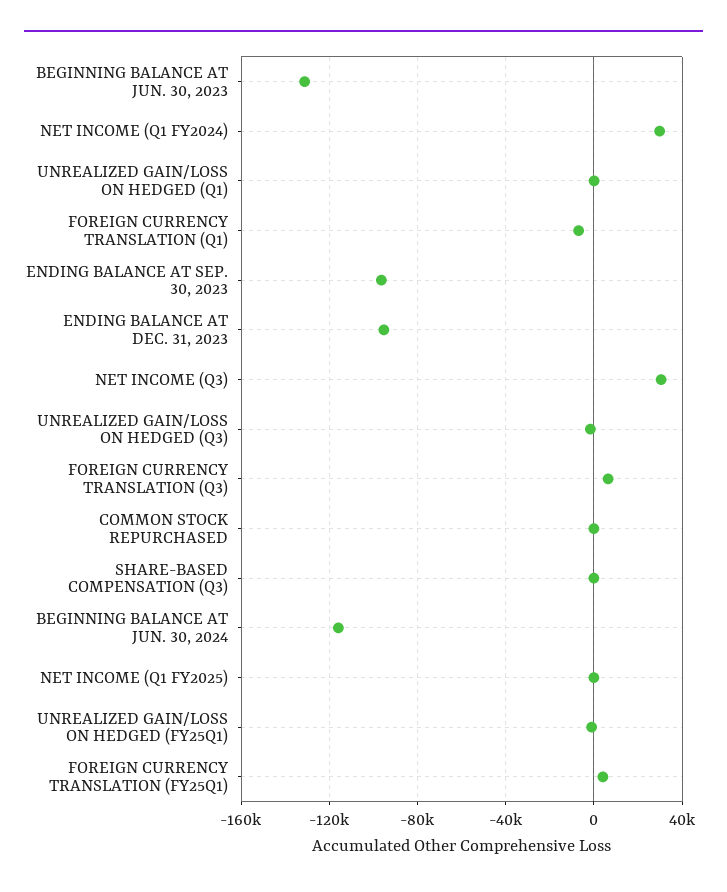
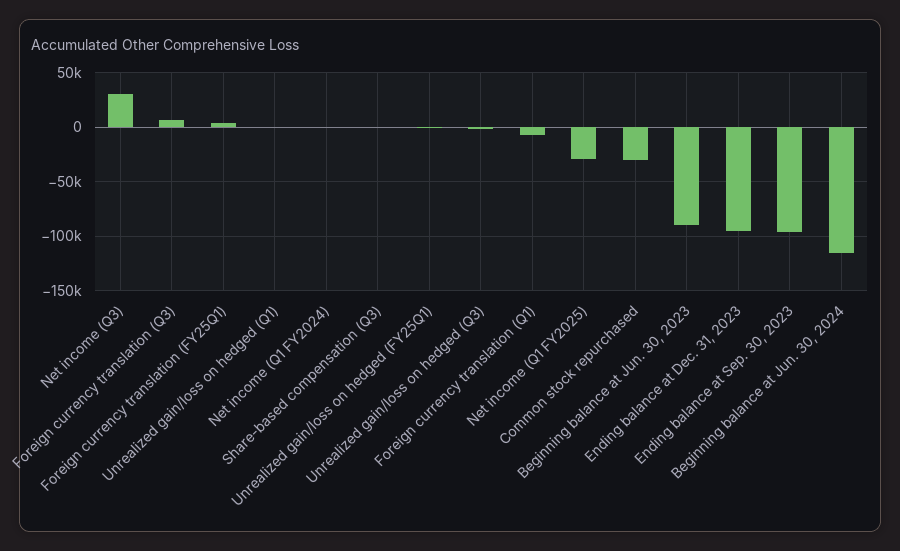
  {
-   "BEGINNING BALANCE AT JUN. 30, 2023": -130000,
+   "BEGINNING BALANCE AT JUN. 30, 2023": -90000,
-   "NET INCOME (Q1 FY2024)": 30000,
+   "NET INCOME (Q1 FY2024)": 0,
    "UNREALIZED GAIN/LOSS ON HEDGED (Q1)": 0,
    "FOREIGN CURRENCY TRANSLATION (Q1)": -5000,
    "ENDING BALANCE AT SEP. 30, 2023": -95000,
    "ENDING BALANCE AT DEC. 31, 2023": -95000,
    "NET INCOME (Q3)": 30000,
    "UNREALIZED GAIN/LOSS ON HEDGED (Q3)": 0,
    "FOREIGN CURRENCY TRANSLATION (Q3)": 5000,
-   "COMMON STOCK REPURCHASED": 0,
+   "COMMON STOCK REPURCHASED": -30000,
    "SHARE-BASED COMPENSATION (Q3)": 0,
    "BEGINNING BALANCE AT JUN. 30, 2024": -115000,
-   "NET INCOME (Q1 FY2025)": 0,
+   "NET INCOME (Q1 FY2025)": -30000,
    "UNREALIZED GAIN/LOSS ON HEDGED (FY25Q1)": 0,
    "FOREIGN CURRENCY TRANSLATION (FY25Q1)": 5000
  }

